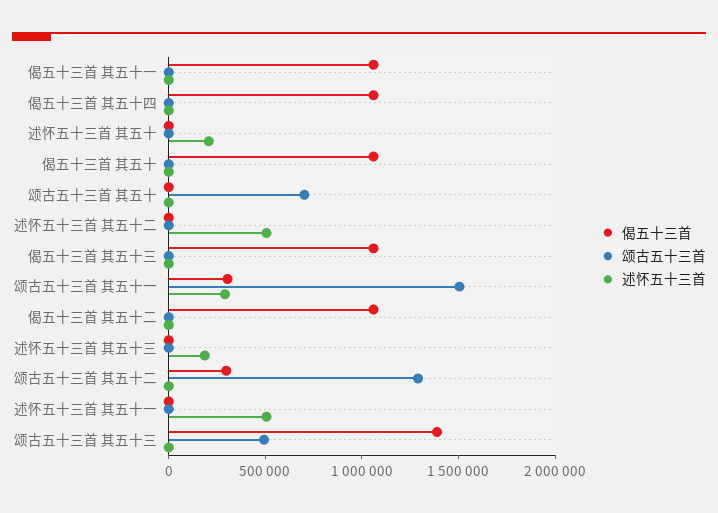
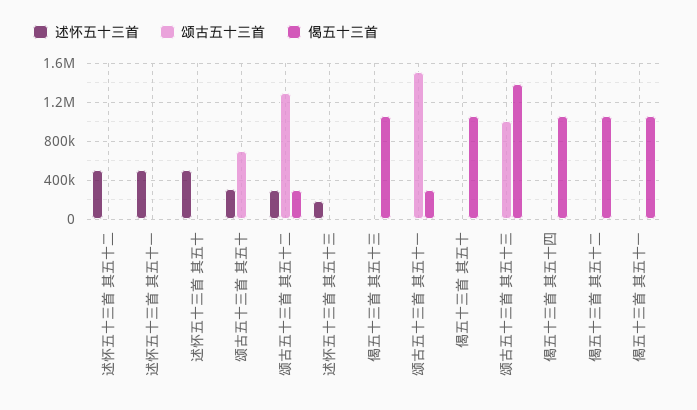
  {
    "偈五十三首": {
      "偈五十三首 其五十一": 1100000,
      "偈五十三首 其五十四": 1100000,
      "述怀五十三首 其五十": 0,
      "偈五十三首 其五十": 1100000,
      "颂古五十三首 其五十": 0,
      "述怀五十三首 其五十二": 0,
      "偈五十三首 其五十三": 1100000,
      "颂古五十三首 其五十一": 300000,
      "偈五十三首 其五十二": 1100000,
      "述怀五十三首 其五十三": 0,
      "颂古五十三首 其五十二": 300000,
      "述怀五十三首 其五十一": 0,
      "颂古五十三首 其五十三": 1400000
    },
    "颂古五十三首": {
      "偈五十三首 其五十一": 0,
      "偈五十三首 其五十四": 0,
      "述怀五十三首 其五十": 0,
      "偈五十三首 其五十": 0,
      "颂古五十三首 其五十": 700000,
      "述怀五十三首 其五十二": 0,
      "偈五十三首 其五十三": 0,
      "颂古五十三首 其五十一": 1500000,
      "偈五十三首 其五十二": 0,
      "述怀五十三首 其五十三": 0,
      "颂古五十三首 其五十二": 1300000,
      "述怀五十三首 其五十一": 0,
-     "颂古五十三首 其五十三": 500000
+     "颂古五十三首 其五十三": 1000000
    },
    "述怀五十三首": {
      "偈五十三首 其五十一": 0,
      "偈五十三首 其五十四": 0,
-     "述怀五十三首 其五十": 200000,
+     "述怀五十三首 其五十": 500000,
      "偈五十三首 其五十": 0,
-     "颂古五十三首 其五十": 0,
+     "颂古五十三首 其五十": 300000,
      "述怀五十三首 其五十二": 500000,
      "偈五十三首 其五十三": 0,
-     "颂古五十三首 其五十一": 300000,
+     "颂古五十三首 其五十一": 0,
      "偈五十三首 其五十二": 0,
      "述怀五十三首 其五十三": 200000,
-     "颂古五十三首 其五十二": 0,
+     "颂古五十三首 其五十二": 300000,
      "述怀五十三首 其五十一": 500000,
      "颂古五十三首 其五十三": 0
    }
  }

